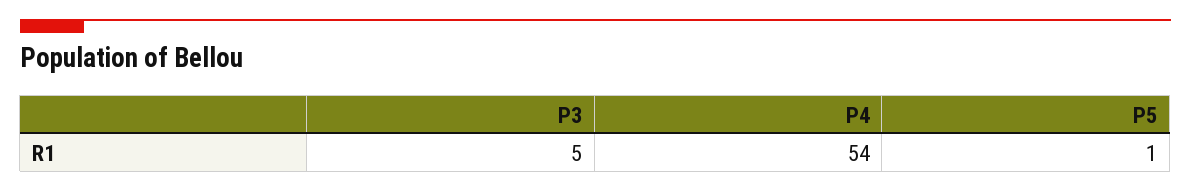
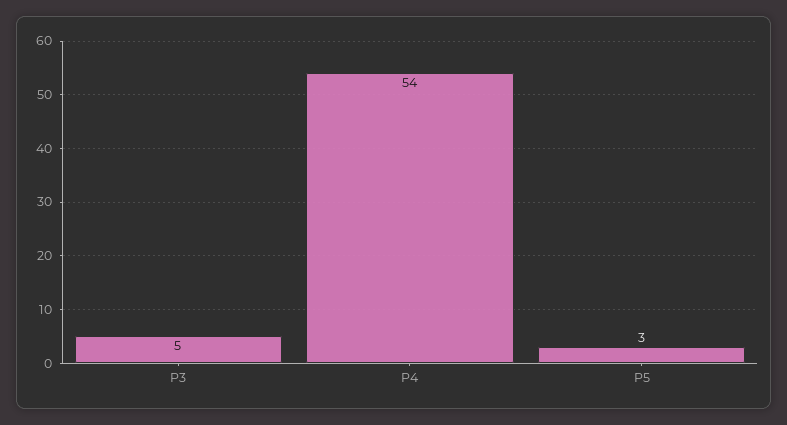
  {
    "P3": 5,
    "P4": 54,
-   "P5": 1
+   "P5": 3
  }

